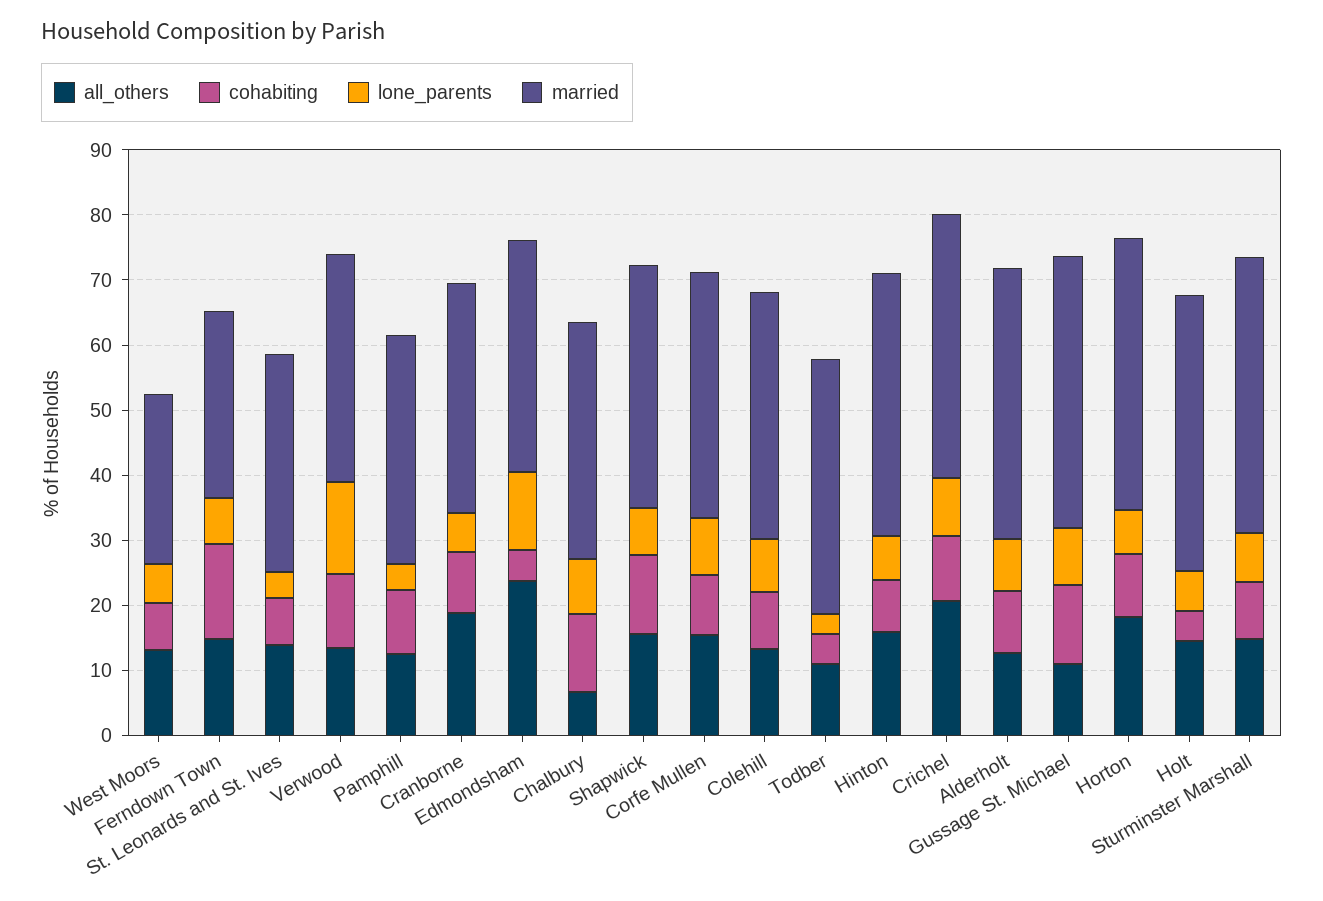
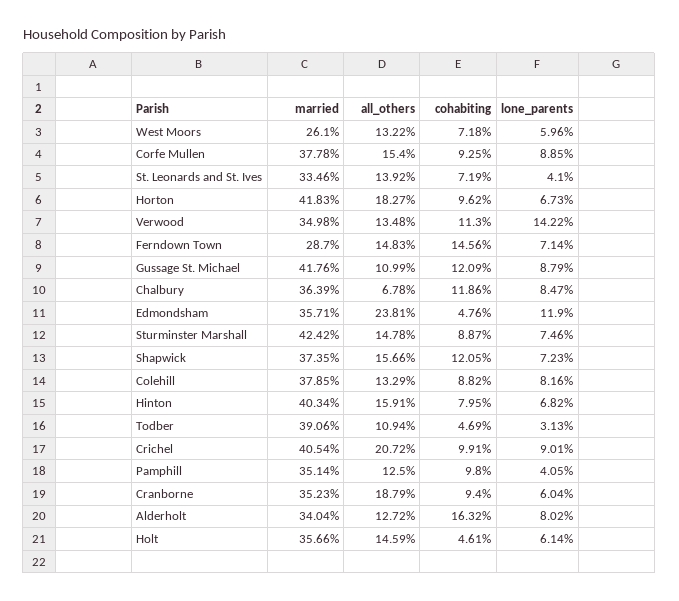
  {
    "all_others": {
      "West Moors": 13.22,
      "Ferndown Town": 14.83,
      "St. Leonards and St. Ives": 13.92,
      "Verwood": 13.48,
      "Pamphill": 12.5,
      "Cranborne": 18.79,
      "Edmondsham": 23.81,
      "Chalbury": 6.78,
      "Shapwick": 15.66,
      "Corfe Mullen": 15.4,
      "Colehill": 13.29,
      "Todber": 10.94,
      "Hinton": 15.91,
      "Crichel": 20.72,
      "Alderholt": 12.72,
      "Gussage St. Michael": 10.99,
      "Horton": 18.27,
      "Holt": 14.59,
      "Sturminster Marshall": 14.78
    },
    "cohabiting": {
      "West Moors": 7.18,
      "Ferndown Town": 14.56,
      "St. Leonards and St. Ives": 7.19,
      "Verwood": 11.3,
      "Pamphill": 9.8,
      "Cranborne": 9.4,
      "Edmondsham": 4.76,
      "Chalbury": 11.86,
      "Shapwick": 12.05,
      "Corfe Mullen": 9.25,
      "Colehill": 8.82,
      "Todber": 4.69,
      "Hinton": 7.95,
      "Crichel": 9.91,
-     "Alderholt": 10,
+     "Alderholt": 16.32,
      "Gussage St. Michael": 12.09,
      "Horton": 9.62,
      "Holt": 4.61,
      "Sturminster Marshall": 8.87
    },
    "lone_parents": {
      "West Moors": 5.96,
      "Ferndown Town": 7.14,
      "St. Leonards and St. Ives": 4.1,
      "Verwood": 14.22,
      "Pamphill": 4.05,
      "Cranborne": 6.04,
      "Edmondsham": 11.9,
      "Chalbury": 8.47,
      "Shapwick": 7.23,
      "Corfe Mullen": 8.85,
      "Colehill": 8.16,
      "Todber": 3.13,
      "Hinton": 6.82,
      "Crichel": 9.01,
      "Alderholt": 8.02,
      "Gussage St. Michael": 8.79,
      "Horton": 6.73,
      "Holt": 6.14,
      "Sturminster Marshall": 7.46
    },
    "married": {
      "West Moors": 26.1,
      "Ferndown Town": 28.7,
      "St. Leonards and St. Ives": 33.46,
      "Verwood": 34.98,
      "Pamphill": 35.14,
      "Cranborne": 35.23,
      "Edmondsham": 35.71,
      "Chalbury": 36.39,
      "Shapwick": 37.35,
      "Corfe Mullen": 37.78,
      "Colehill": 37.85,
      "Todber": 39.06,
      "Hinton": 40.34,
      "Crichel": 40.54,
-     "Alderholt": 42,
+     "Alderholt": 34.04,
      "Gussage St. Michael": 41.76,
      "Horton": 41.83,
-     "Holt": 42,
+     "Holt": 35.66,
      "Sturminster Marshall": 42.42
    }
  }

